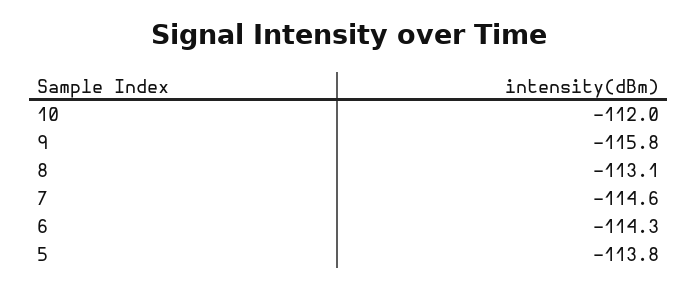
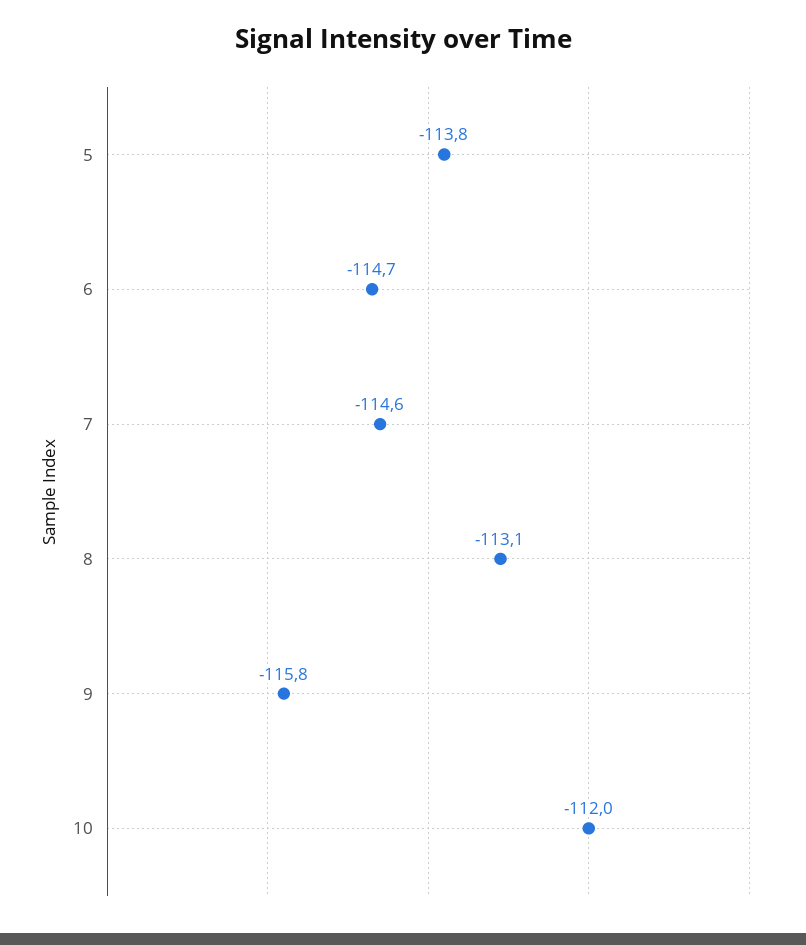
  {
    "10": -112,
    "9": -115.8,
    "8": -113.1,
    "7": -114.6,
-   "6": -114.3,
+   "6": -114.7,
    "5": -113.8
  }

